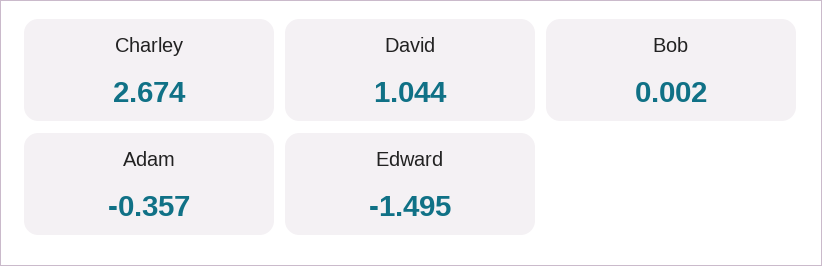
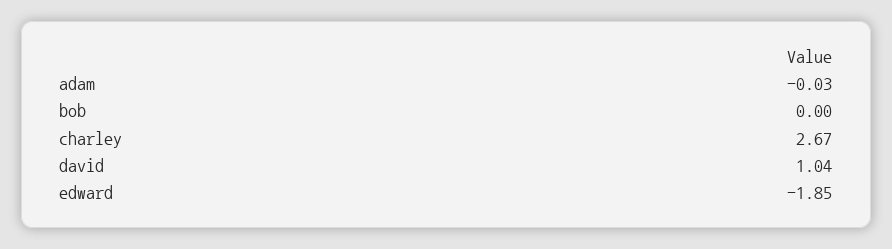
  {
    "Charley": 2.674,
    "David": 1.044,
    "Bob": 0.002,
-   "Adam": -0.357,
+   "Adam": -0.03,
-   "Edward": -1.495
+   "Edward": -1.85
  }

